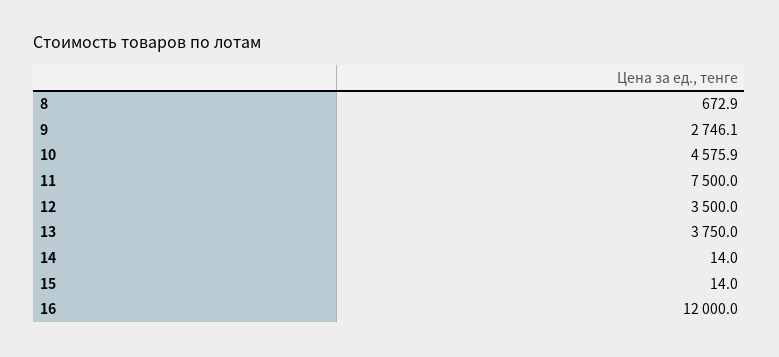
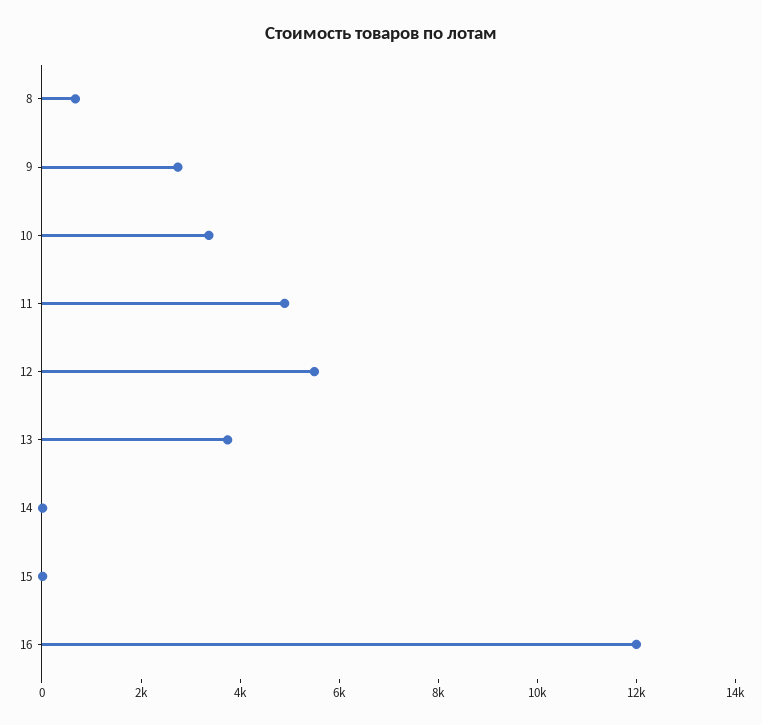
  {
    "8": 672.9,
    "9": 2746.1,
-   "10": 4575.9,
+   "10": 3500,
-   "11": 7500,
+   "11": 5000,
-   "12": 3500,
+   "12": 5500,
    "13": 3750,
    "14": 14,
    "15": 14,
    "16": 12000
  }

